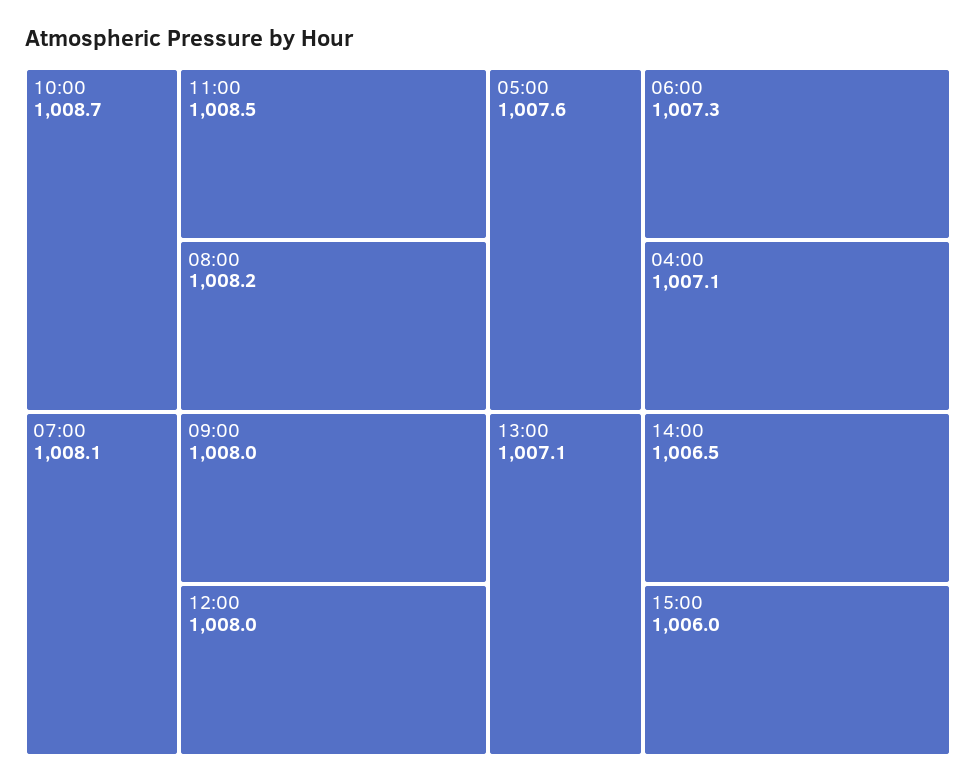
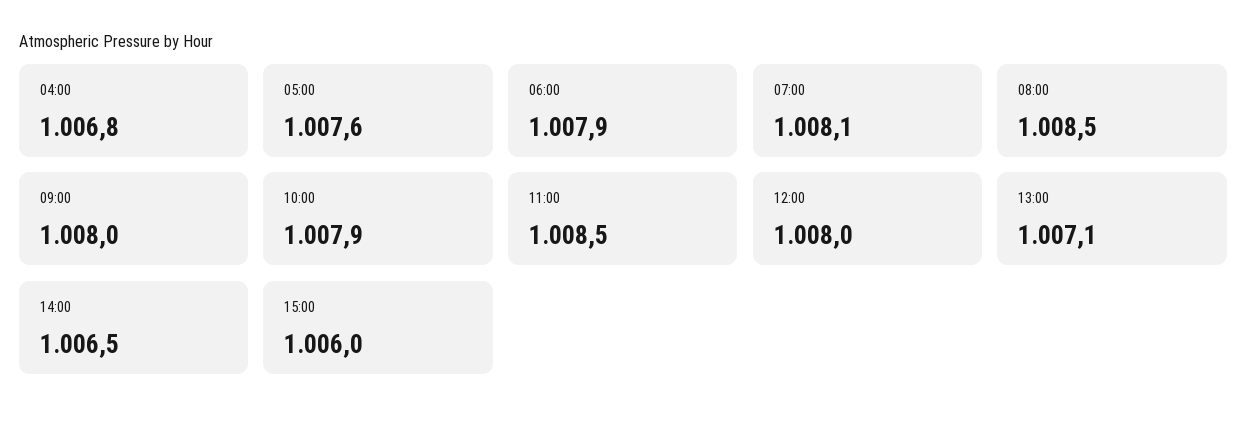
  {
-   "10:00": 1008.7,
+   "10:00": 1007.9,
    "11:00": 1008.5,
-   "08:00": 1008.2,
+   "08:00": 1008.5,
    "07:00": 1008.1,
    "09:00": 1008,
    "12:00": 1008,
    "05:00": 1007.6,
-   "06:00": 1007.3,
+   "06:00": 1007.9,
-   "04:00": 1007.1,
+   "04:00": 1006.8,
    "13:00": 1007.1,
    "14:00": 1006.5,
    "15:00": 1006
  }

